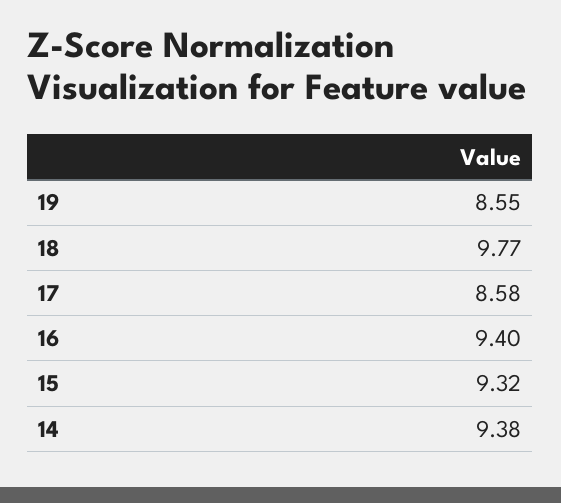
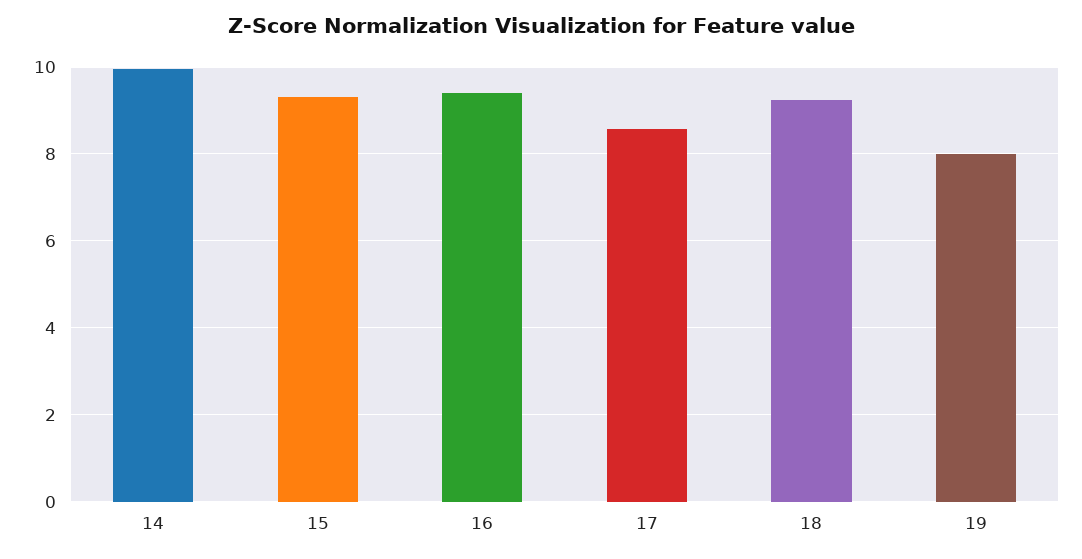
  {
-   "19": 8.55,
+   "19": 8,
-   "18": 9.77,
+   "18": 9.2,
    "17": 8.58,
    "16": 9.4,
    "15": 9.32,
-   "14": 9.38
+   "14": 10
  }

